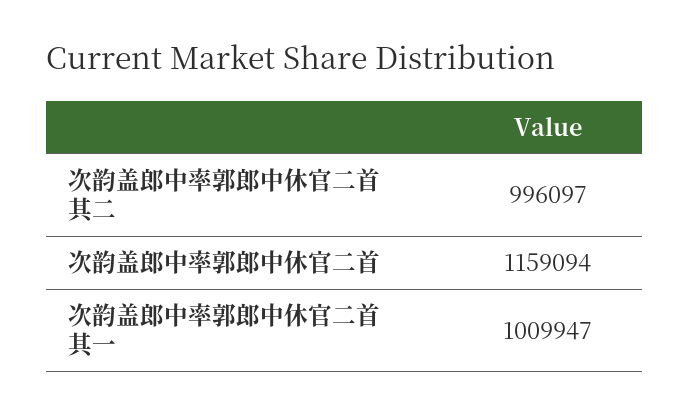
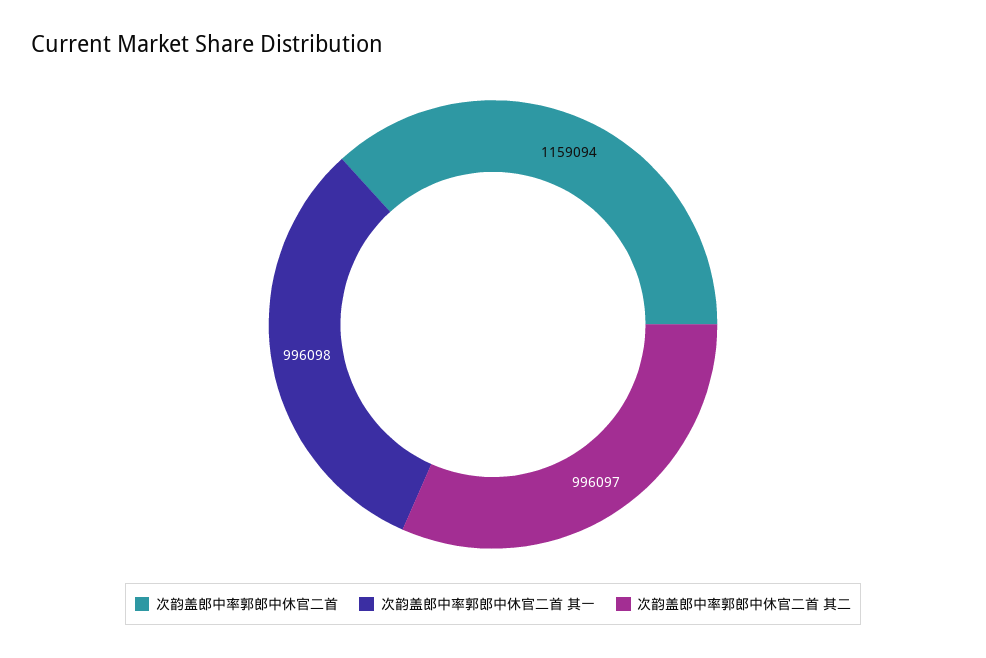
  {
    "次韵盖郎中率郭郎中休官二首 其二": 996097,
    "次韵盖郎中率郭郎中休官二首": 1159094,
-   "次韵盖郎中率郭郎中休官二首 其一": 1009947
+   "次韵盖郎中率郭郎中休官二首 其一": 996098
  }

